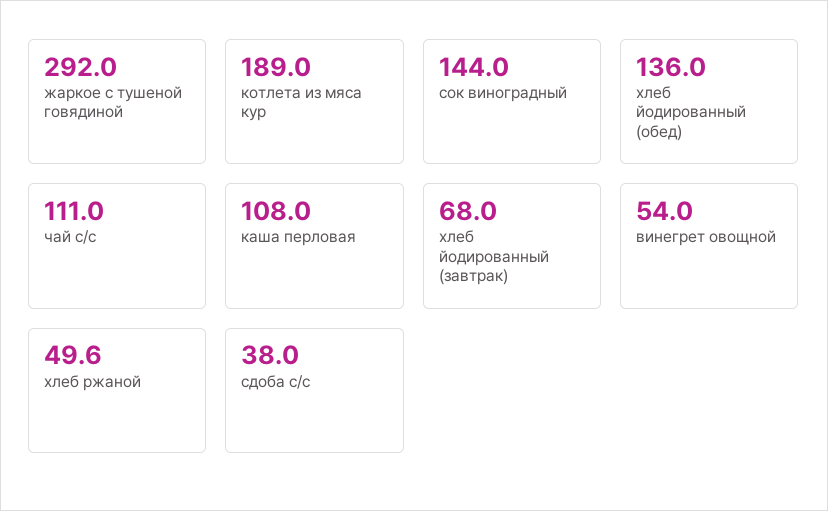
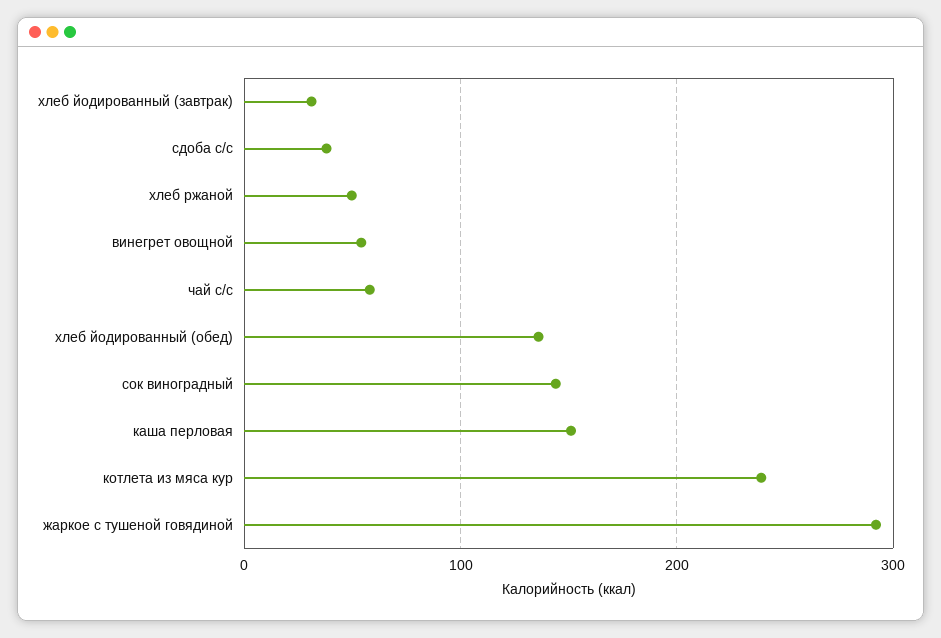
  {
    "жаркое с тушеной говядиной": 292,
-   "котлета из мяса кур": 189,
+   "котлета из мяса кур": 240,
    "сок виноградный": 144,
    "хлеб йодированный (обед)": 136,
-   "чай с/с": 111,
+   "чай с/с": 60,
-   "каша перловая": 108,
+   "каша перловая": 150,
-   "хлеб йодированный (завтрак)": 68,
+   "хлеб йодированный (завтрак)": 30,
    "винегрет овощной": 54,
    "хлеб ржаной": 49.6,
    "сдоба с/с": 38
  }

